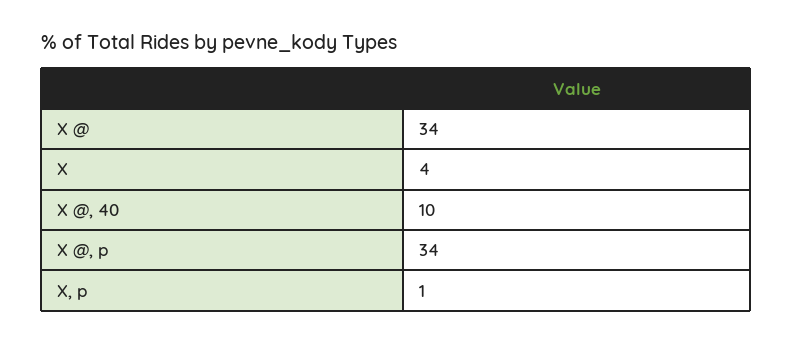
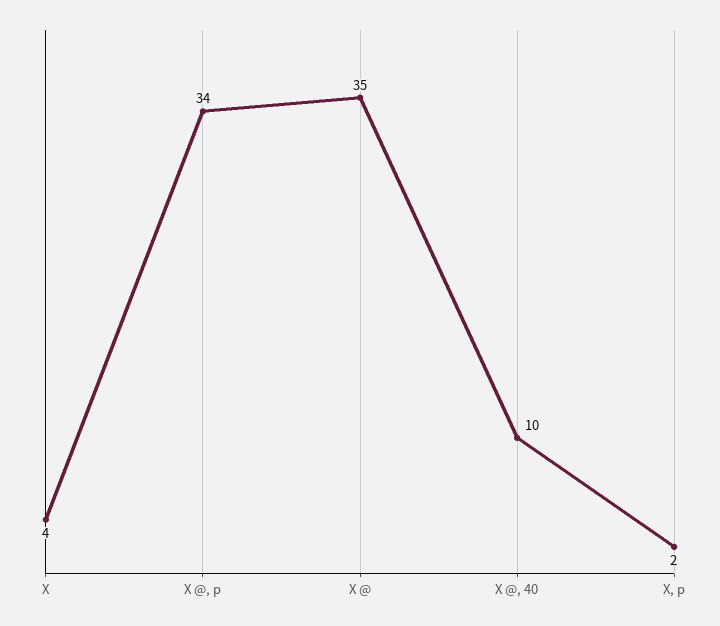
  {
-   "X @": 34,
+   "X @": 35,
    "X": 4,
    "X @, 40": 10,
    "X @, p": 34,
-   "X, p": 1
+   "X, p": 2
  }

